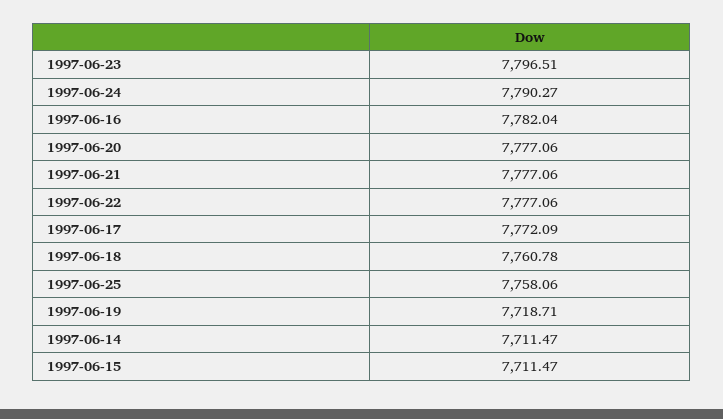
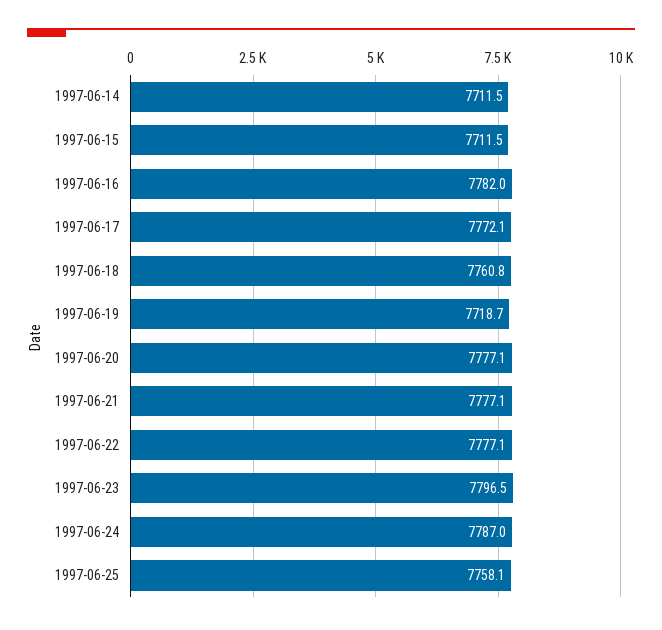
  {
    "1997-06-23": 7796.51,
-   "1997-06-24": 7790.27,
+   "1997-06-24": 7787,
    "1997-06-16": 7782.04,
    "1997-06-20": 7777.06,
    "1997-06-21": 7777.06,
    "1997-06-22": 7777.06,
    "1997-06-17": 7772.09,
    "1997-06-18": 7760.78,
    "1997-06-25": 7758.06,
    "1997-06-19": 7718.71,
    "1997-06-14": 7711.47,
    "1997-06-15": 7711.47
  }

